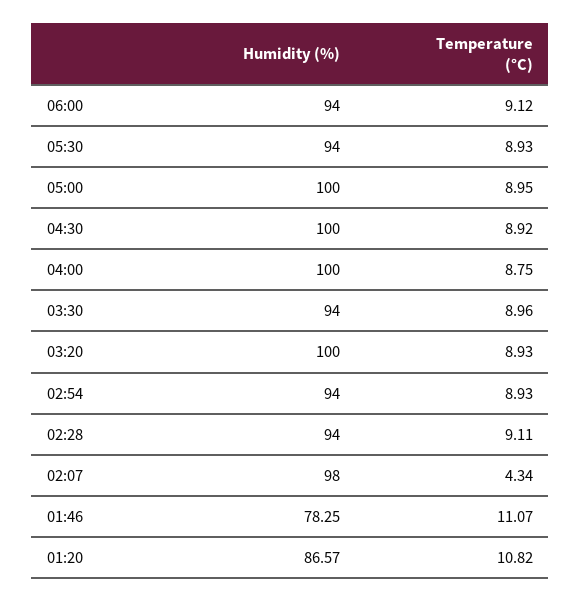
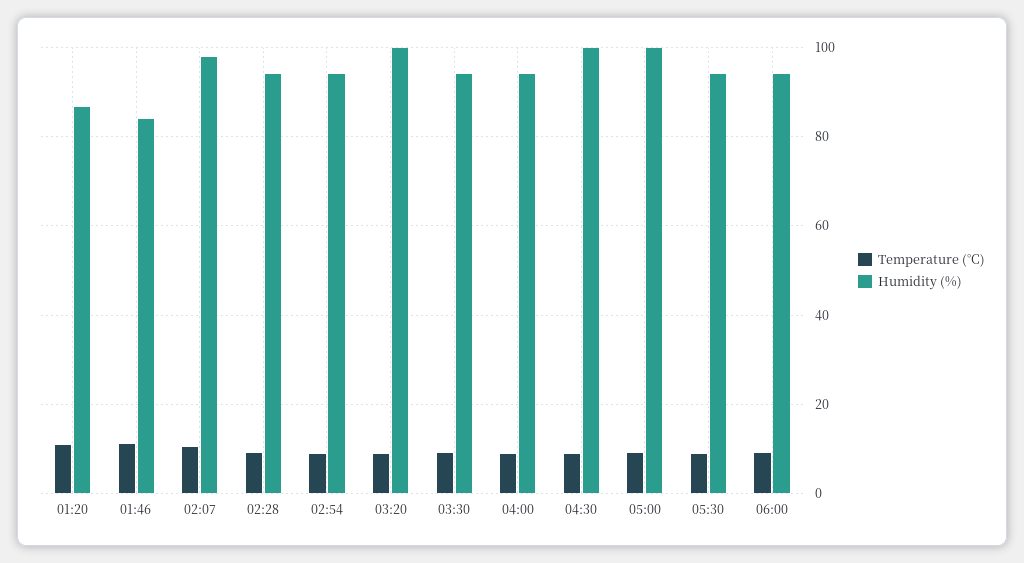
  {
    "Humidity (%)": {
      "06:00": 94,
      "05:30": 94,
      "05:00": 100,
      "04:30": 100,
-     "04:00": 100,
+     "04:00": 94,
      "03:30": 94,
      "03:20": 100,
      "02:54": 94,
      "02:28": 94,
      "02:07": 98,
-     "01:46": 78.25,
+     "01:46": 84,
      "01:20": 86.57
    },
    "Temperature (°C)": {
      "06:00": 9.12,
      "05:30": 8.93,
      "05:00": 8.95,
      "04:30": 8.92,
      "04:00": 8.75,
      "03:30": 8.96,
      "03:20": 8.93,
      "02:54": 8.93,
      "02:28": 9.11,
-     "02:07": 4.34,
+     "02:07": 10,
      "01:46": 11.07,
      "01:20": 10.82
    }
  }

